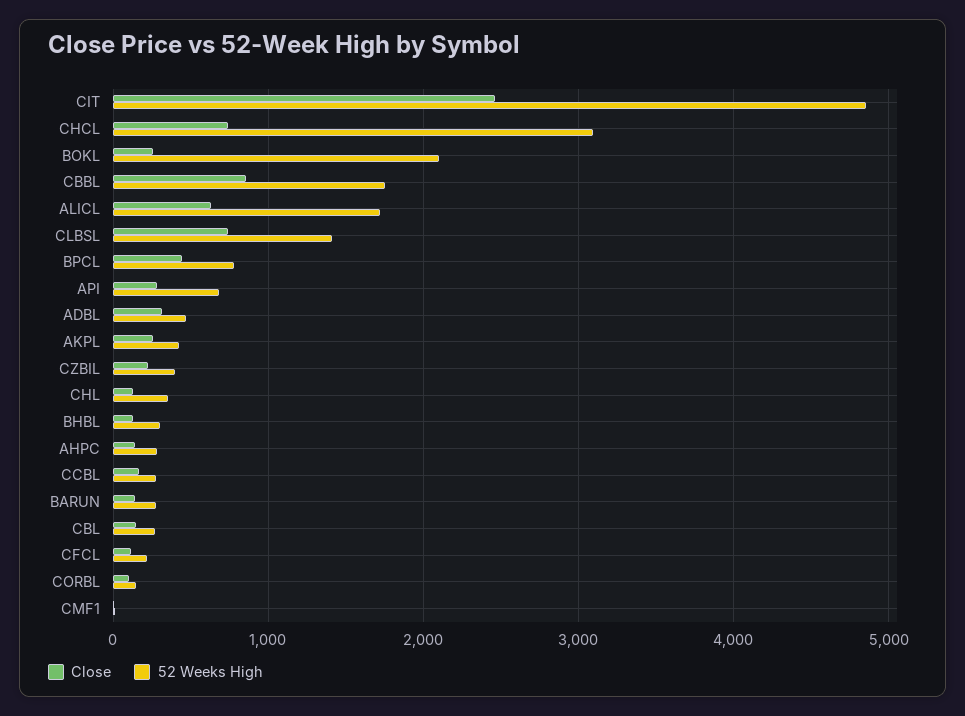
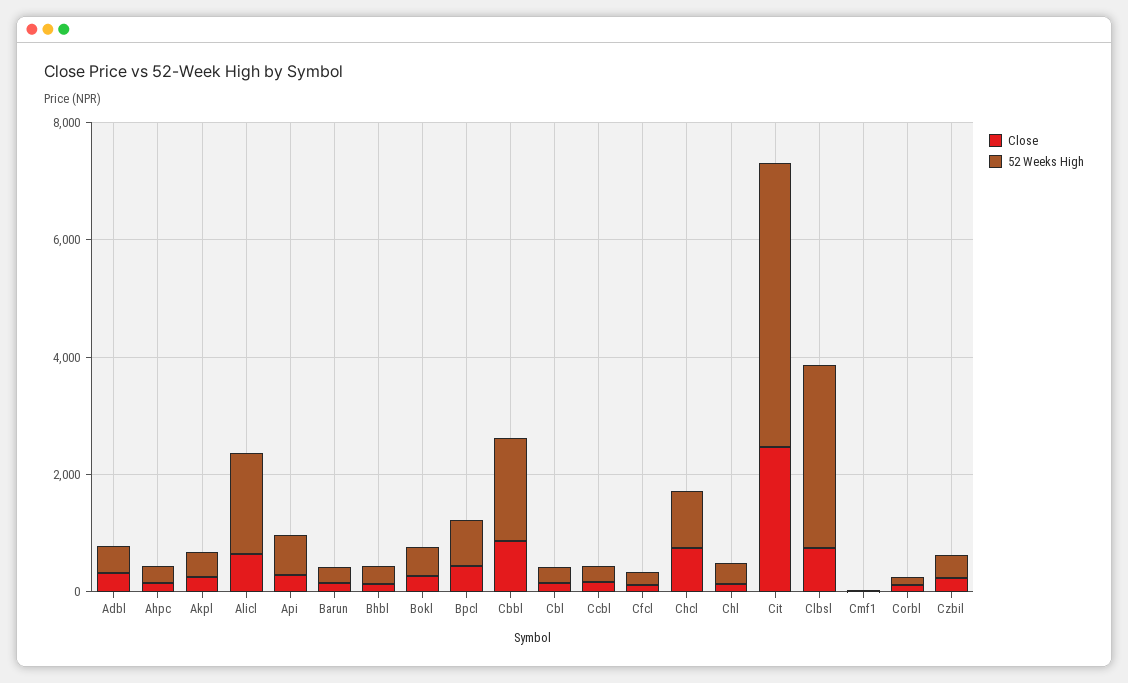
  {
    "Close": {
      "CIT": 2500,
      "CHCL": 700,
      "BOKL": 300,
      "CBBL": 900,
      "ALICL": 600,
      "CLBSL": 700,
      "BPCL": 400,
      "API": 300,
      "ADBL": 300,
      "AKPL": 300,
      "CZBIL": 200,
      "CHL": 100,
      "BHBL": 100,
      "AHPC": 100,
      "CCBL": 200,
      "BARUN": 100,
      "CBL": 100,
      "CFCL": 100,
      "CORBL": 100,
      "CMF1": 0
    },
    "52 Weeks High": {
      "CIT": 4900,
-     "CHCL": 3100,
+     "CHCL": 1000,
-     "BOKL": 2100,
+     "BOKL": 500,
      "CBBL": 1800,
      "ALICL": 1700,
-     "CLBSL": 1400,
+     "CLBSL": 3000,
      "BPCL": 800,
      "API": 700,
      "ADBL": 500,
      "AKPL": 400,
      "CZBIL": 400,
      "CHL": 400,
      "BHBL": 300,
      "AHPC": 300,
      "CCBL": 300,
      "BARUN": 300,
      "CBL": 300,
      "CFCL": 200,
      "CORBL": 200,
      "CMF1": 0
    }
  }

